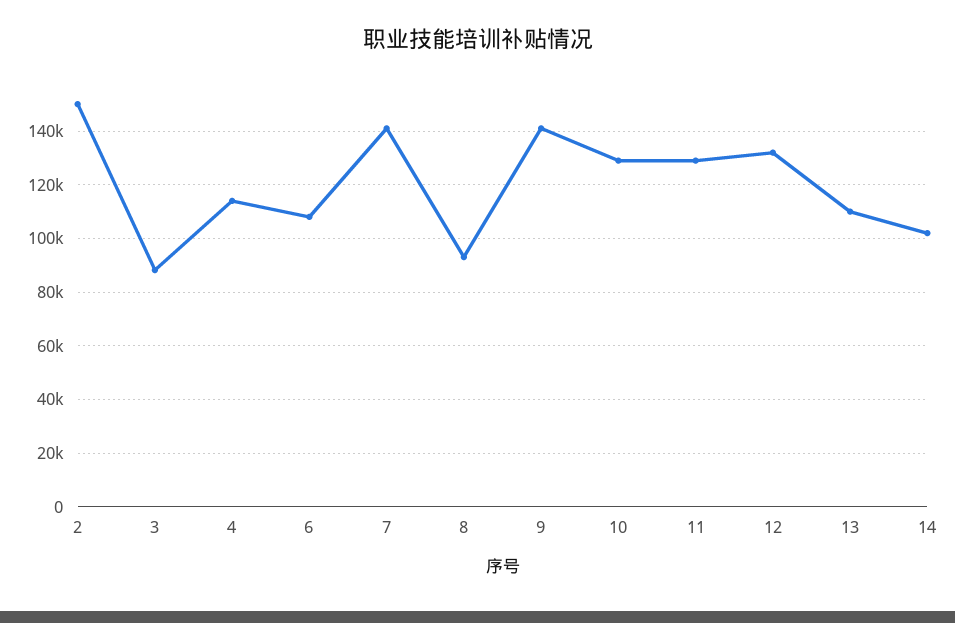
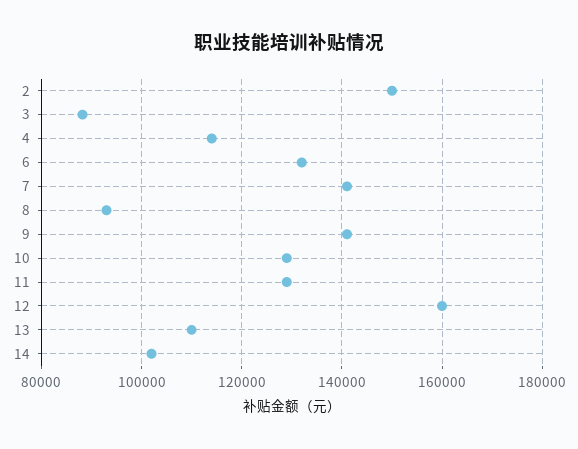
  {
    "2": 150000,
    "3": 88000,
    "4": 114000,
-   "6": 107500,
+   "6": 132000,
    "7": 142000,
    "8": 94000,
    "9": 142000,
    "10": 130000,
    "11": 130000,
-   "12": 132500,
+   "12": 160000,
    "13": 110000,
    "14": 102000
  }

